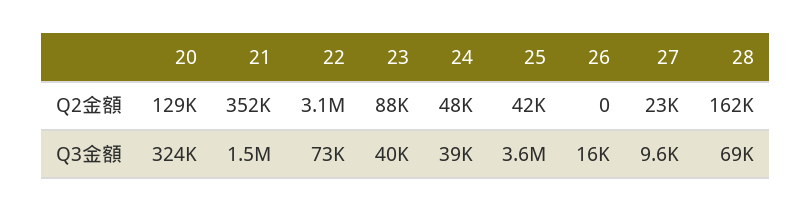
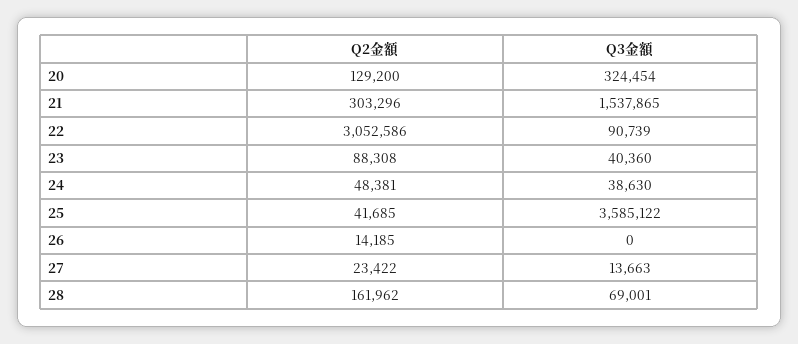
  {
    "20": {
      "Q2金額": 129200,
      "Q3金額": 324454
    },
    "21": {
-     "Q2金額": 352000,
+     "Q2金額": 303296,
      "Q3金額": 1537865
    },
    "22": {
      "Q2金額": 3052586,
-     "Q3金額": 73000
+     "Q3金額": 90739
    },
    "23": {
      "Q2金額": 88308,
      "Q3金額": 40360
    },
    "24": {
      "Q2金額": 48381,
      "Q3金額": 38630
    },
    "25": {
      "Q2金額": 41685,
      "Q3金額": 3585122
    },
    "26": {
-     "Q2金額": 0,
+     "Q2金額": 14185,
-     "Q3金額": 16000
+     "Q3金額": 0
    },
    "27": {
      "Q2金額": 23422,
-     "Q3金額": 9600
+     "Q3金額": 13663
    },
    "28": {
      "Q2金額": 161962,
      "Q3金額": 69001
    }
  }

